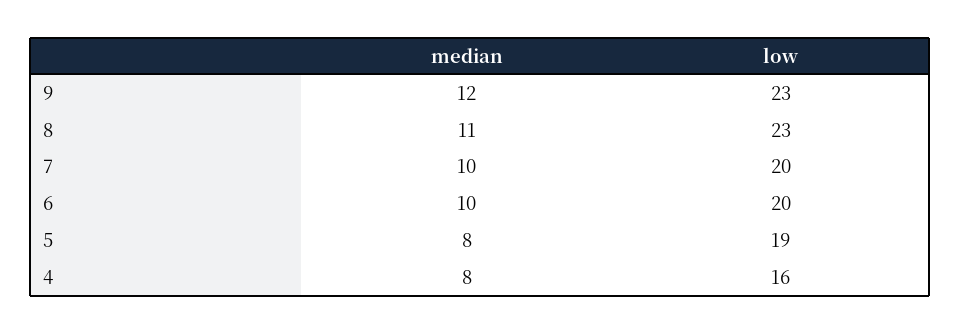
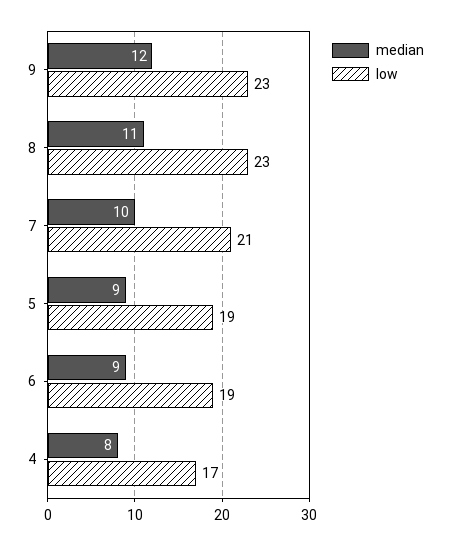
  {
    "median": {
      "9": 12,
      "8": 11,
      "7": 10,
-     "6": 10,
+     "6": 9,
-     "5": 8,
+     "5": 9,
      "4": 8
    },
    "low": {
      "9": 23,
      "8": 23,
-     "7": 20,
+     "7": 21,
-     "6": 20,
+     "6": 19,
      "5": 19,
-     "4": 16
+     "4": 17
    }
  }

